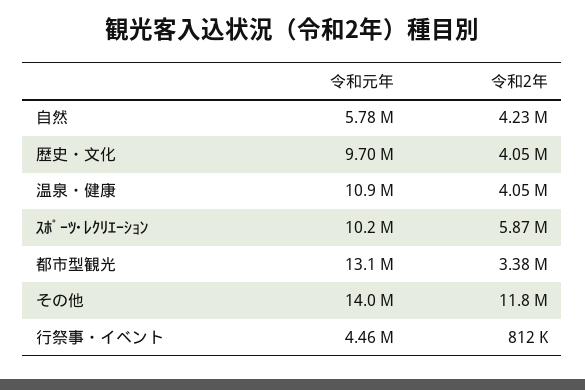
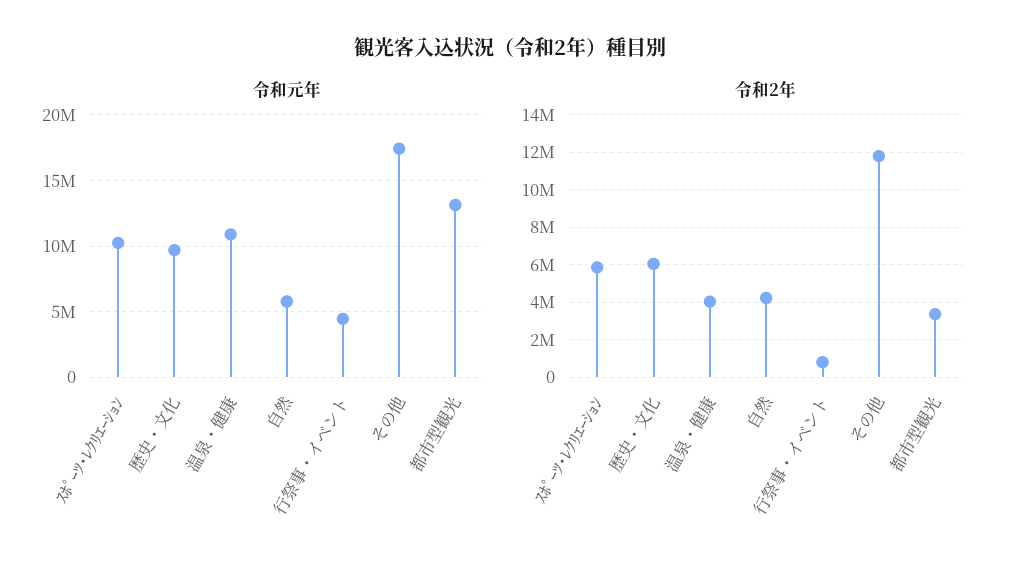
  {
    "令和元年": {
      "自然": 5780000,
      "歴史・文化": 9700000,
      "温泉・健康": 10900000,
      "ｽﾎﾟｰﾂ･ﾚｸﾘｴｰｼｮﾝ": 10200000,
      "都市型観光": 13100000,
-     "その他": 14000000,
+     "その他": 17500000,
      "行祭事・イベント": 4460000
    },
    "令和2年": {
      "自然": 4230000,
-     "歴史・文化": 4050000,
+     "歴史・文化": 6000000,
      "温泉・健康": 4050000,
      "ｽﾎﾟｰﾂ･ﾚｸﾘｴｰｼｮﾝ": 5870000,
      "都市型観光": 3380000,
      "その他": 11800000,
      "行祭事・イベント": 812000
    }
  }

